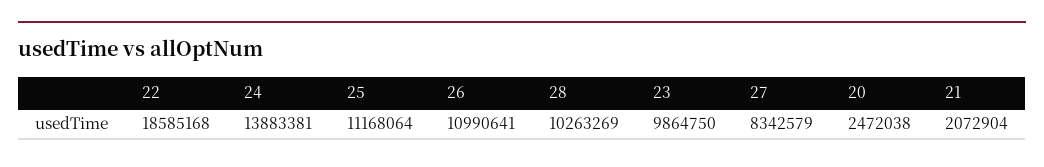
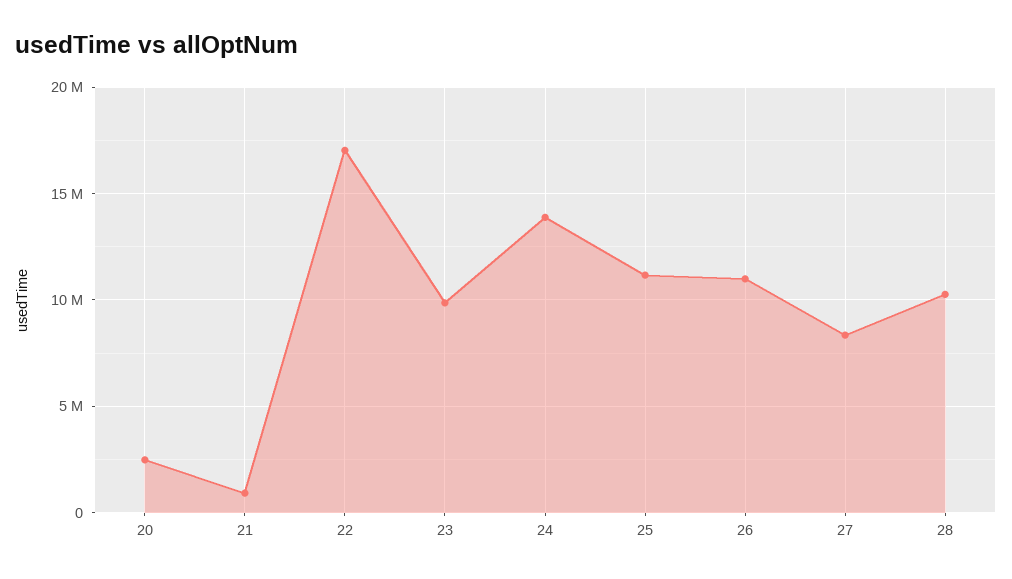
  {
-   "22": 18585168,
+   "22": 17000000,
    "24": 13883381,
    "25": 11168064,
    "26": 10990641,
    "28": 10263269,
    "23": 9864750,
    "27": 8342579,
    "20": 2472038,
-   "21": 2072904
+   "21": 1000000
  }

